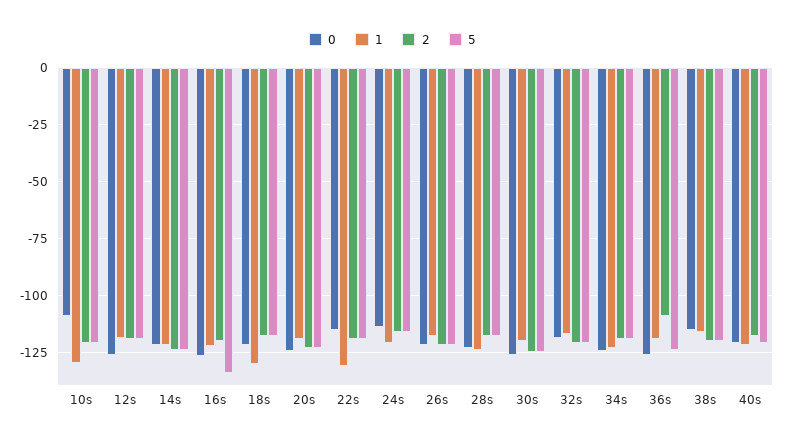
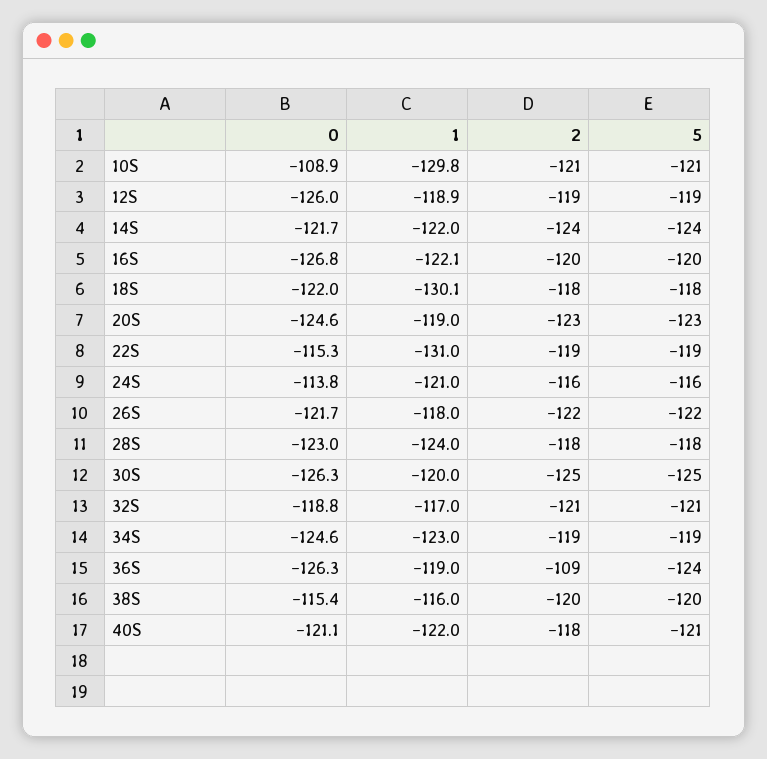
  {
    "0": {
      "10s": -108.9,
      "12s": -126,
      "14s": -121.7,
      "16s": -126.8,
      "18s": -122,
      "20s": -124.6,
      "22s": -115.3,
      "24s": -113.8,
      "26s": -121.7,
      "28s": -123,
      "30s": -126.3,
      "32s": -118.8,
      "34s": -124.6,
      "36s": -126.3,
      "38s": -115.4,
      "40s": -121.1
    },
    "1": {
      "10s": -129.8,
      "12s": -118.9,
      "14s": -122,
      "16s": -122.1,
      "18s": -130.1,
      "20s": -119,
      "22s": -131,
      "24s": -121,
      "26s": -118,
      "28s": -124,
      "30s": -120,
      "32s": -117,
      "34s": -123,
      "36s": -119,
      "38s": -116,
      "40s": -122
    },
    "2": {
      "10s": -121,
      "12s": -119,
      "14s": -124,
      "16s": -120,
      "18s": -118,
      "20s": -123,
      "22s": -119,
      "24s": -116,
      "26s": -122,
      "28s": -118,
      "30s": -125,
      "32s": -121,
      "34s": -119,
      "36s": -109,
      "38s": -120,
      "40s": -118
    },
    "5": {
      "10s": -121,
      "12s": -119,
      "14s": -124,
-     "16s": -135,
+     "16s": -120,
      "18s": -118,
      "20s": -123,
      "22s": -119,
      "24s": -116,
      "26s": -122,
      "28s": -118,
      "30s": -125,
      "32s": -121,
      "34s": -119,
      "36s": -124,
      "38s": -120,
      "40s": -121
    }
  }

